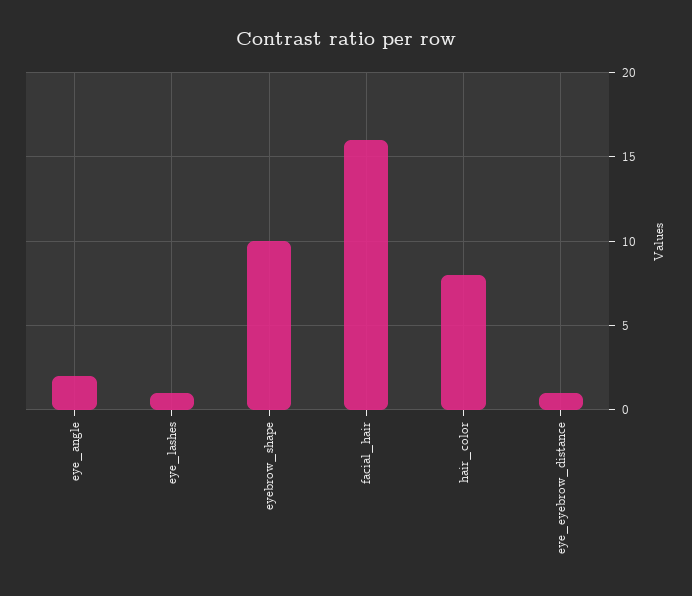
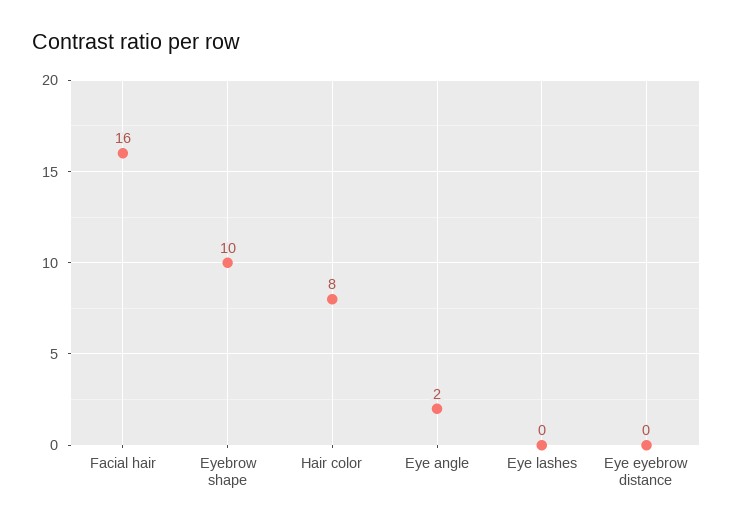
  {
    "eye_angle": 2,
-   "eye_lashes": 1,
+   "eye_lashes": 0,
    "eyebrow_shape": 10,
    "facial_hair": 16,
    "hair_color": 8,
-   "eye_eyebrow_distance": 1
+   "eye_eyebrow_distance": 0
  }

